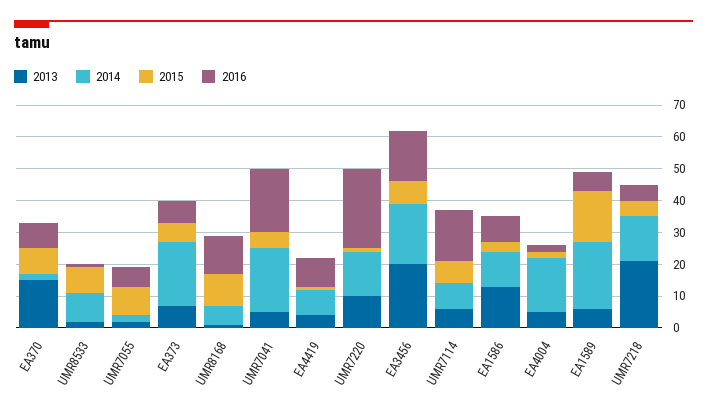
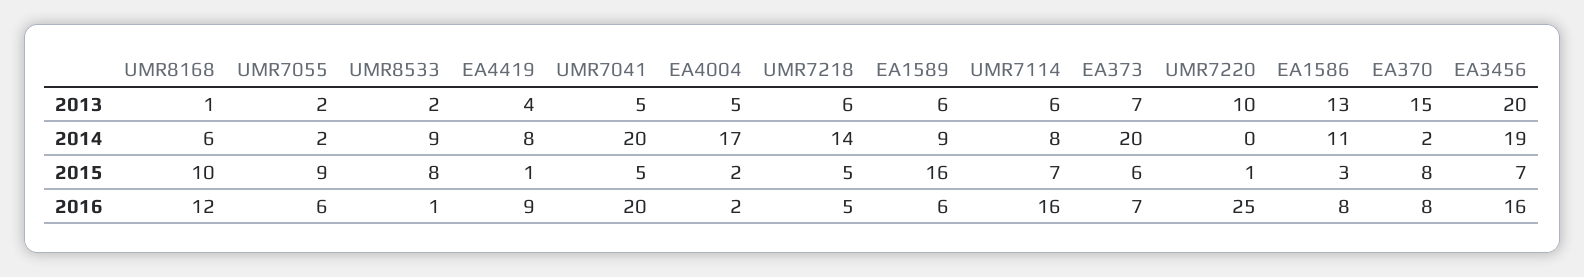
  {
    "2013": {
      "EA370": 15,
      "UMR8533": 2,
      "UMR7055": 2,
      "EA373": 7,
      "UMR8168": 1,
      "UMR7041": 5,
      "EA4419": 4,
      "UMR7220": 10,
      "EA3456": 20,
      "UMR7114": 6,
      "EA1586": 13,
      "EA4004": 5,
      "EA1589": 6,
-     "UMR7218": 20
+     "UMR7218": 6
    },
    "2014": {
      "EA370": 2,
      "UMR8533": 9,
      "UMR7055": 2,
      "EA373": 20,
      "UMR8168": 6,
      "UMR7041": 20,
      "EA4419": 8,
-     "UMR7220": 15,
+     "UMR7220": 0,
      "EA3456": 19,
      "UMR7114": 8,
      "EA1586": 11,
      "EA4004": 17,
-     "EA1589": 20,
+     "EA1589": 9,
      "UMR7218": 14
    },
    "2015": {
      "EA370": 8,
      "UMR8533": 8,
      "UMR7055": 9,
      "EA373": 6,
      "UMR8168": 10,
      "UMR7041": 5,
      "EA4419": 1,
      "UMR7220": 1,
      "EA3456": 7,
      "UMR7114": 7,
      "EA1586": 3,
      "EA4004": 2,
      "EA1589": 16,
      "UMR7218": 5
    },
    "2016": {
      "EA370": 8,
      "UMR8533": 1,
      "UMR7055": 6,
      "EA373": 7,
      "UMR8168": 12,
      "UMR7041": 20,
      "EA4419": 9,
      "UMR7220": 25,
      "EA3456": 16,
      "UMR7114": 16,
      "EA1586": 8,
      "EA4004": 2,
      "EA1589": 6,
      "UMR7218": 5
    }
  }

